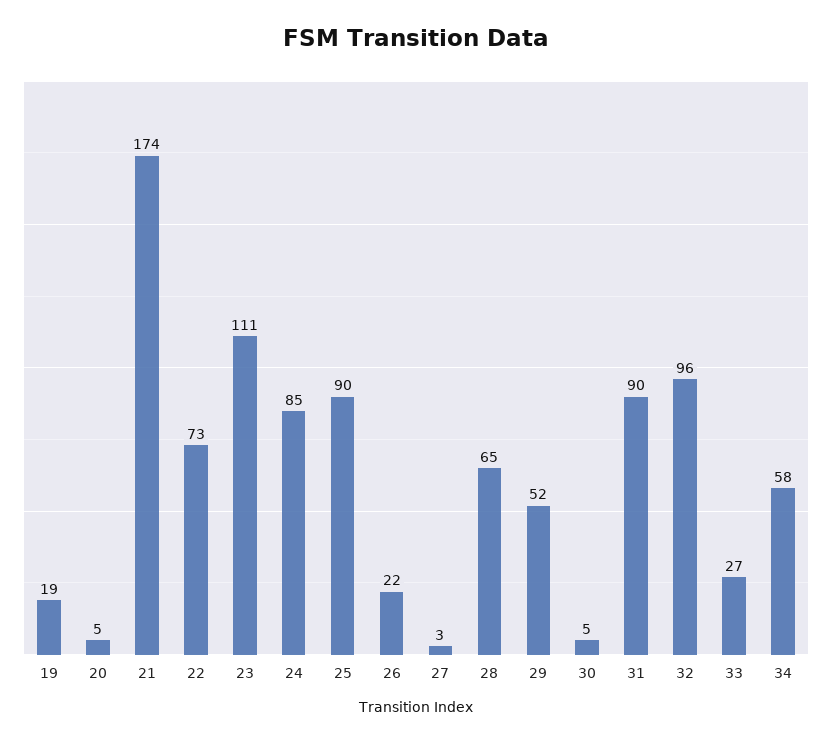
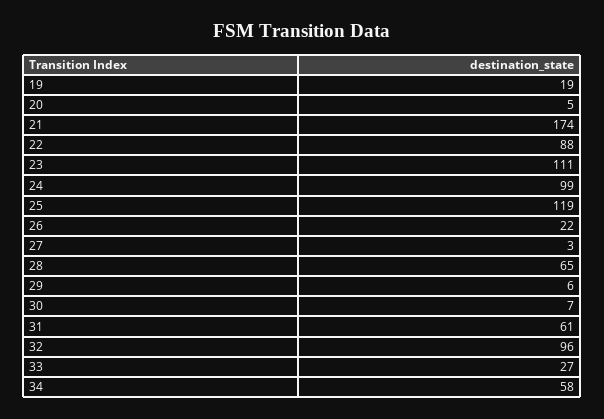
  {
    "19": 19,
    "20": 5,
    "21": 174,
-   "22": 73,
+   "22": 88,
    "23": 111,
-   "24": 85,
+   "24": 99,
-   "25": 90,
+   "25": 119,
    "26": 22,
    "27": 3,
    "28": 65,
-   "29": 52,
+   "29": 6,
-   "30": 5,
+   "30": 7,
-   "31": 90,
+   "31": 61,
    "32": 96,
    "33": 27,
    "34": 58
  }

